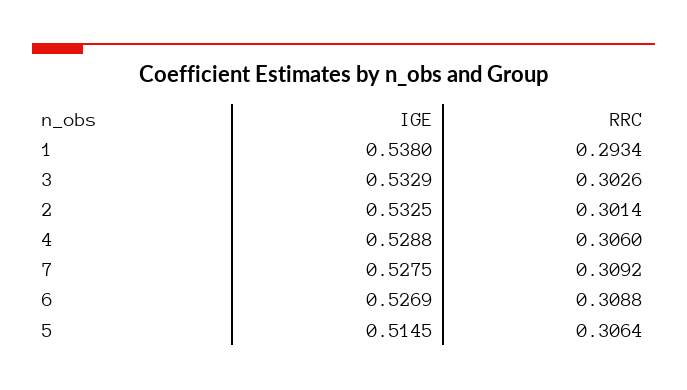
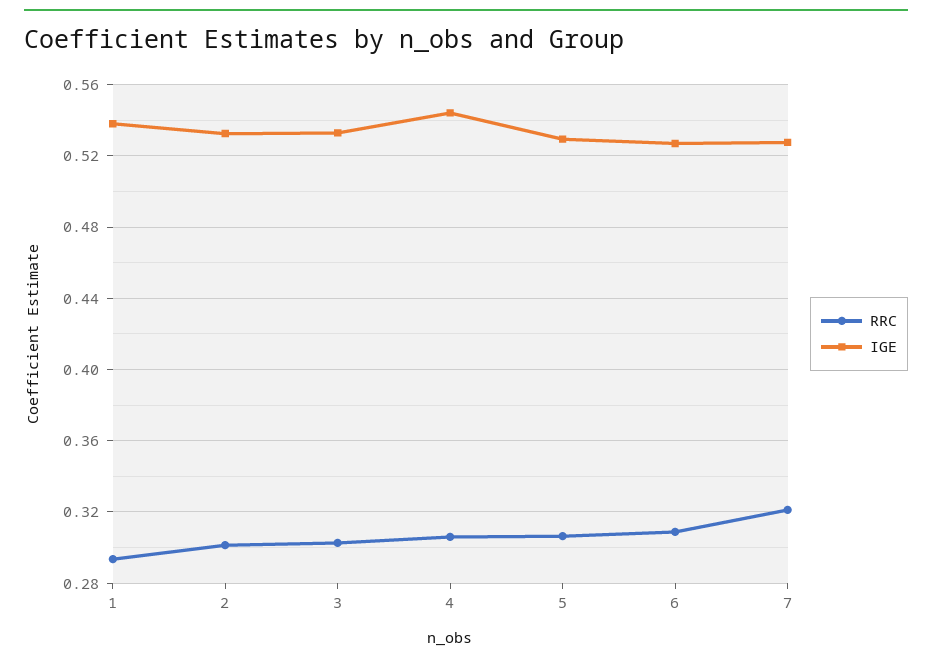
  {
    "IGE": {
      "1": 0.538,
      "3": 0.5329,
      "2": 0.5325,
-     "4": 0.5288,
+     "4": 0.545,
      "7": 0.5275,
      "6": 0.5269,
-     "5": 0.5145
+     "5": 0.53
    },
    "RRC": {
      "1": 0.2934,
      "3": 0.3026,
      "2": 0.3014,
      "4": 0.306,
-     "7": 0.3092,
+     "7": 0.32,
      "6": 0.3088,
      "5": 0.3064
    }
  }

